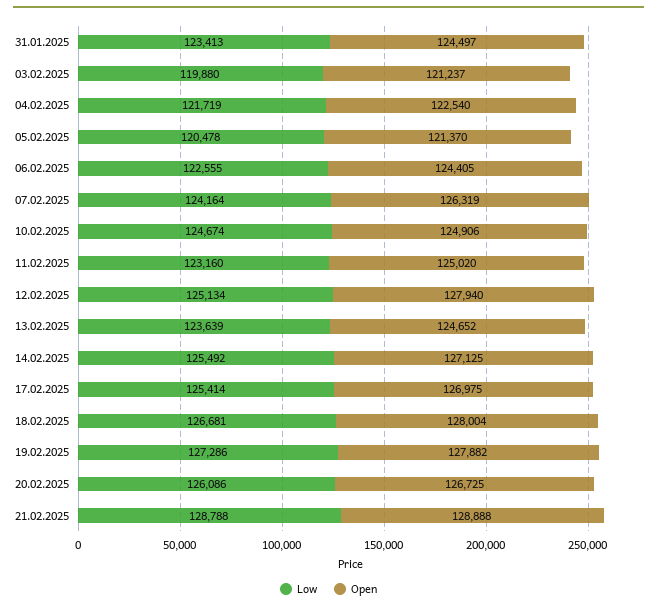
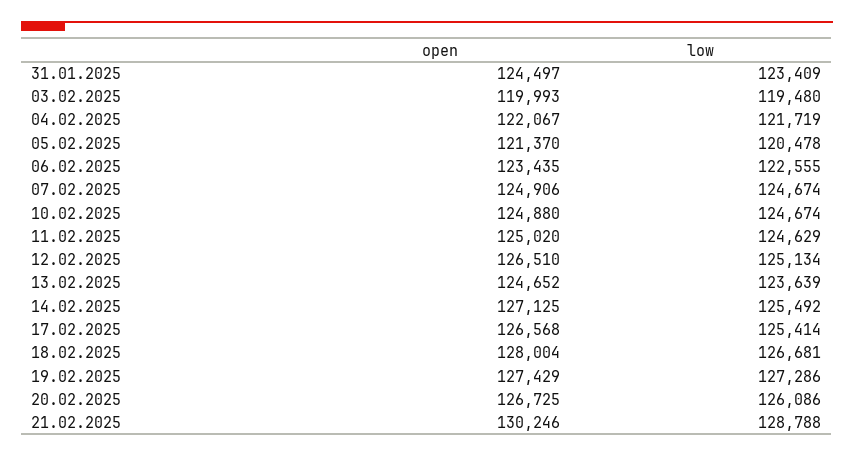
  {
    "Low": {
-     "31.01.2025": 123413,
+     "31.01.2025": 123409,
-     "03.02.2025": 119880,
+     "03.02.2025": 119480,
      "04.02.2025": 121719,
      "05.02.2025": 120478,
      "06.02.2025": 122555,
-     "07.02.2025": 124164,
+     "07.02.2025": 124674,
      "10.02.2025": 124674,
-     "11.02.2025": 123160,
+     "11.02.2025": 124629,
      "12.02.2025": 125134,
      "13.02.2025": 123639,
      "14.02.2025": 125492,
      "17.02.2025": 125414,
      "18.02.2025": 126681,
      "19.02.2025": 127286,
      "20.02.2025": 126086,
      "21.02.2025": 128788
    },
    "Open": {
      "31.01.2025": 124497,
-     "03.02.2025": 121237,
+     "03.02.2025": 119993,
-     "04.02.2025": 122540,
+     "04.02.2025": 122067,
      "05.02.2025": 121370,
-     "06.02.2025": 124405,
+     "06.02.2025": 123435,
-     "07.02.2025": 126319,
+     "07.02.2025": 124906,
-     "10.02.2025": 124906,
+     "10.02.2025": 124880,
      "11.02.2025": 125020,
-     "12.02.2025": 127940,
+     "12.02.2025": 126510,
      "13.02.2025": 124652,
      "14.02.2025": 127125,
-     "17.02.2025": 126975,
+     "17.02.2025": 126568,
      "18.02.2025": 128004,
-     "19.02.2025": 127882,
+     "19.02.2025": 127429,
      "20.02.2025": 126725,
-     "21.02.2025": 128888
+     "21.02.2025": 130246
    }
  }

